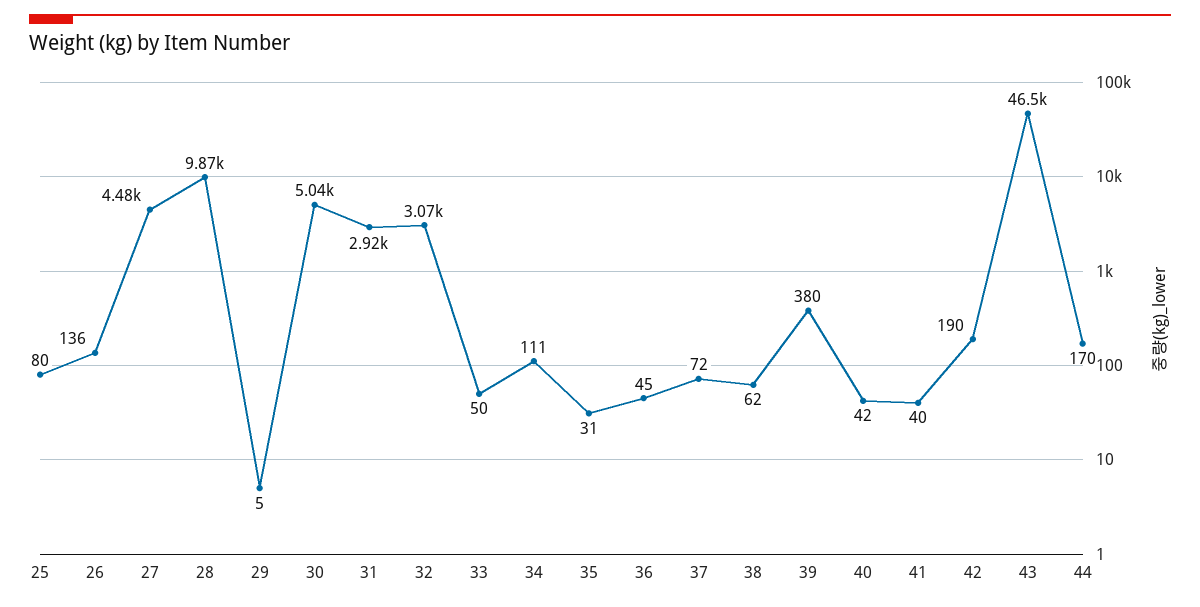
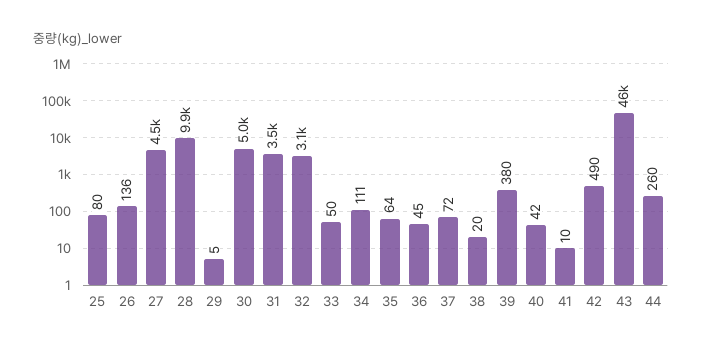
  {
    "25": 80,
    "26": 136,
    "27": 4480,
    "28": 9870,
    "29": 5,
    "30": 5040,
-   "31": 2920,
+   "31": 3500,
    "32": 3070,
    "33": 50,
    "34": 111,
-   "35": 31,
+   "35": 64,
    "36": 45,
    "37": 72,
-   "38": 62,
+   "38": 20,
    "39": 380,
    "40": 42,
-   "41": 40,
+   "41": 10,
-   "42": 190,
+   "42": 490,
    "43": 46500,
-   "44": 170
+   "44": 260
  }

